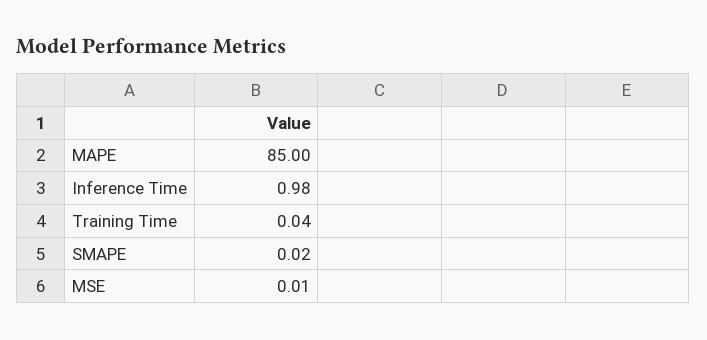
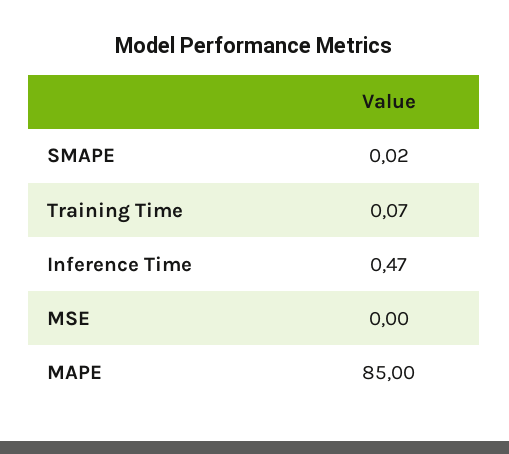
  {
    "MAPE": 85,
-   "Inference Time": 0.98,
+   "Inference Time": 0.47,
-   "Training Time": 0.04,
+   "Training Time": 0.07,
    "SMAPE": 0.02,
-   "MSE": 0.01
+   "MSE": 0
  }

